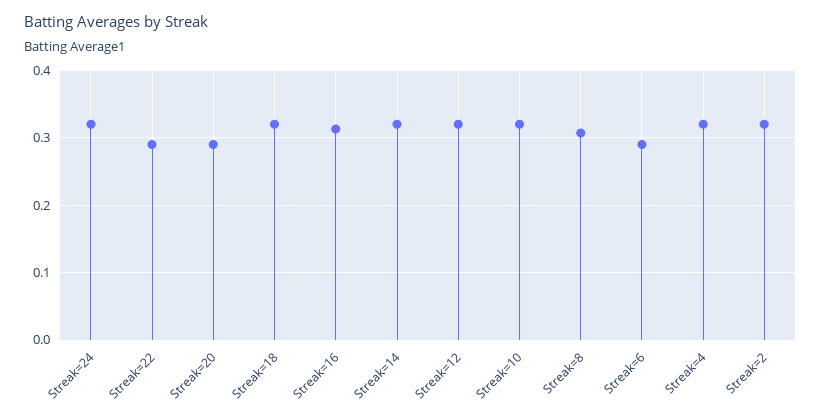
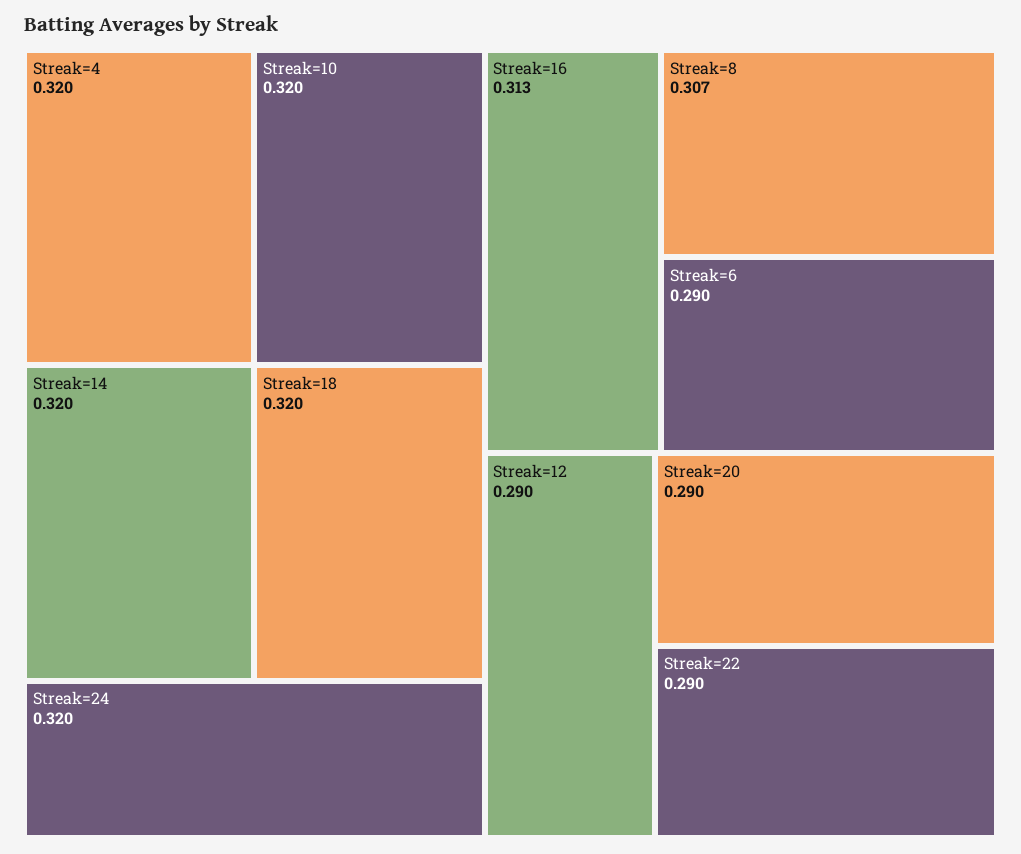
  {
    "Streak=24": 0.32,
    "Streak=22": 0.29,
    "Streak=20": 0.29,
    "Streak=18": 0.32,
    "Streak=16": 0.313,
    "Streak=14": 0.32,
-   "Streak=12": 0.32,
+   "Streak=12": 0.29,
    "Streak=10": 0.32,
    "Streak=8": 0.307,
    "Streak=6": 0.29,
-   "Streak=4": 0.32,
+   "Streak=4": 0.32
-   "Streak=2": 0.32
  }

